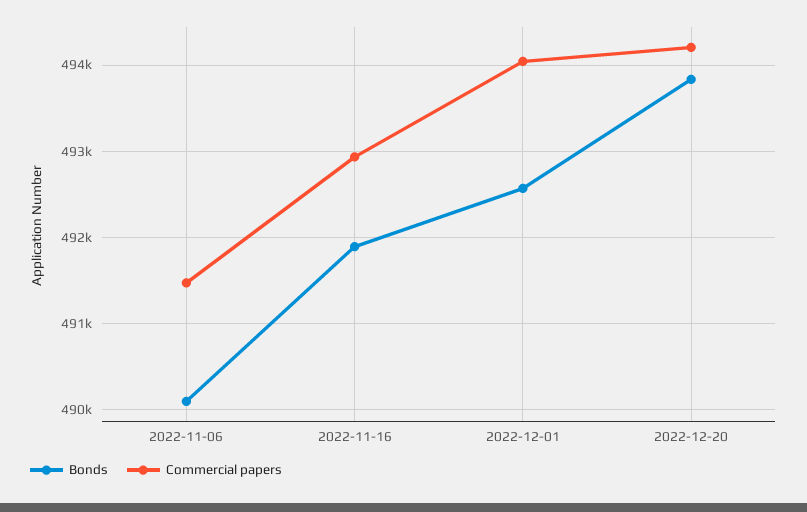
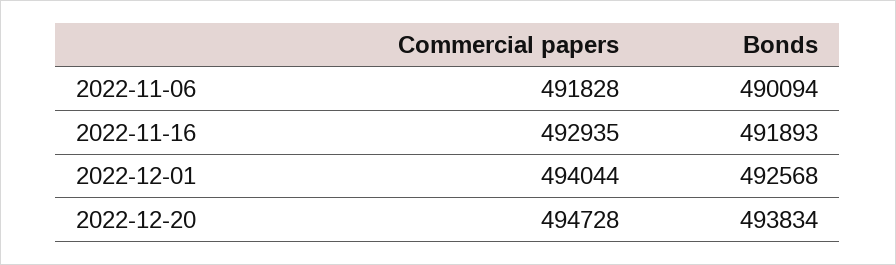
  {
    "Bonds": {
      "2022-11-06": 490094,
      "2022-11-16": 491893,
      "2022-12-01": 492568,
      "2022-12-20": 493834
    },
    "Commercial papers": {
-     "2022-11-06": 491500,
+     "2022-11-06": 491828,
      "2022-11-16": 492935,
      "2022-12-01": 494044,
-     "2022-12-20": 494200
+     "2022-12-20": 494728
    }
  }

